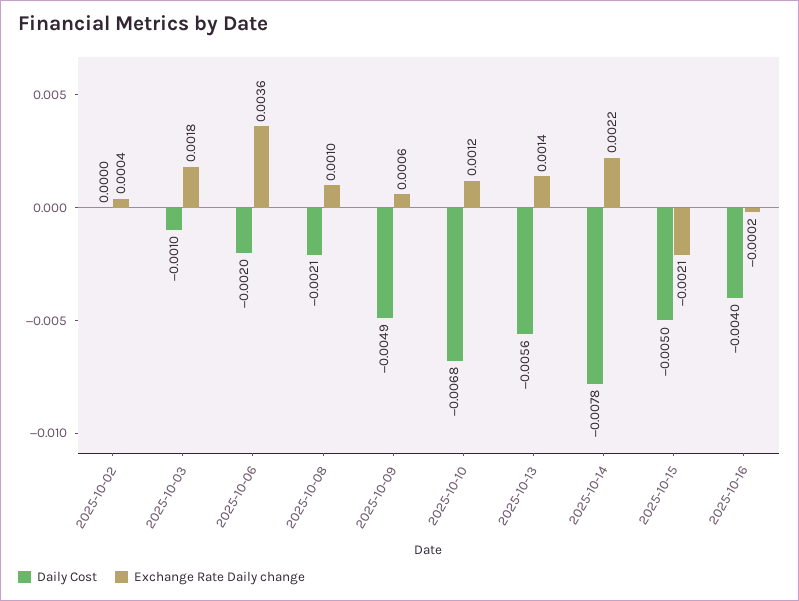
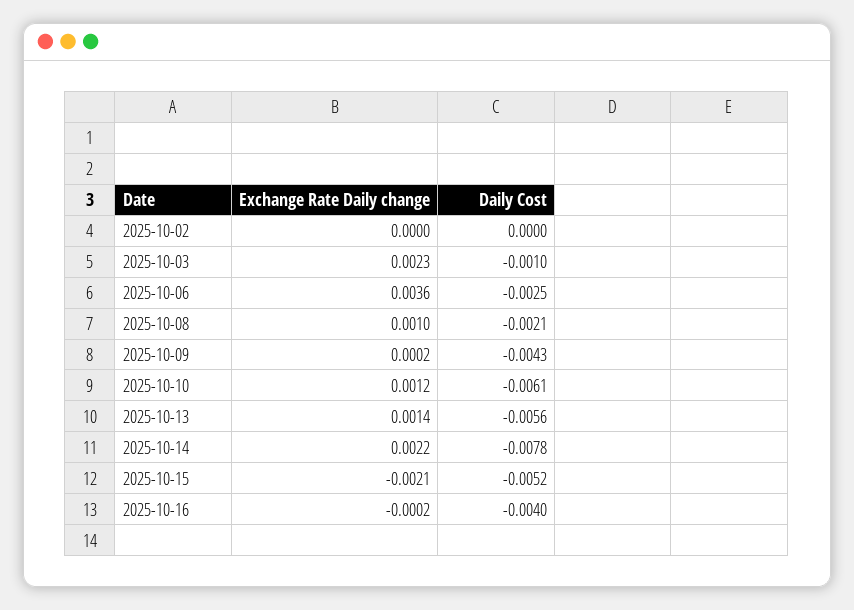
  {
    "Daily Cost": {
      "2025-10-02": 0,
      "2025-10-03": -0.001,
-     "2025-10-06": -0.002,
+     "2025-10-06": -0.0025,
      "2025-10-08": -0.0021,
-     "2025-10-09": -0.0049,
+     "2025-10-09": -0.0043,
-     "2025-10-10": -0.0068,
+     "2025-10-10": -0.0061,
      "2025-10-13": -0.0056,
      "2025-10-14": -0.0078,
-     "2025-10-15": -0.005,
+     "2025-10-15": -0.0052,
      "2025-10-16": -0.004
    },
    "Exchange Rate Daily change": {
-     "2025-10-02": 0.0004,
+     "2025-10-02": 0,
-     "2025-10-03": 0.0018,
+     "2025-10-03": 0.0023,
      "2025-10-06": 0.0036,
      "2025-10-08": 0.001,
-     "2025-10-09": 0.0006,
+     "2025-10-09": 0.0002,
      "2025-10-10": 0.0012,
      "2025-10-13": 0.0014,
      "2025-10-14": 0.0022,
      "2025-10-15": -0.0021,
      "2025-10-16": -0.0002
    }
  }

